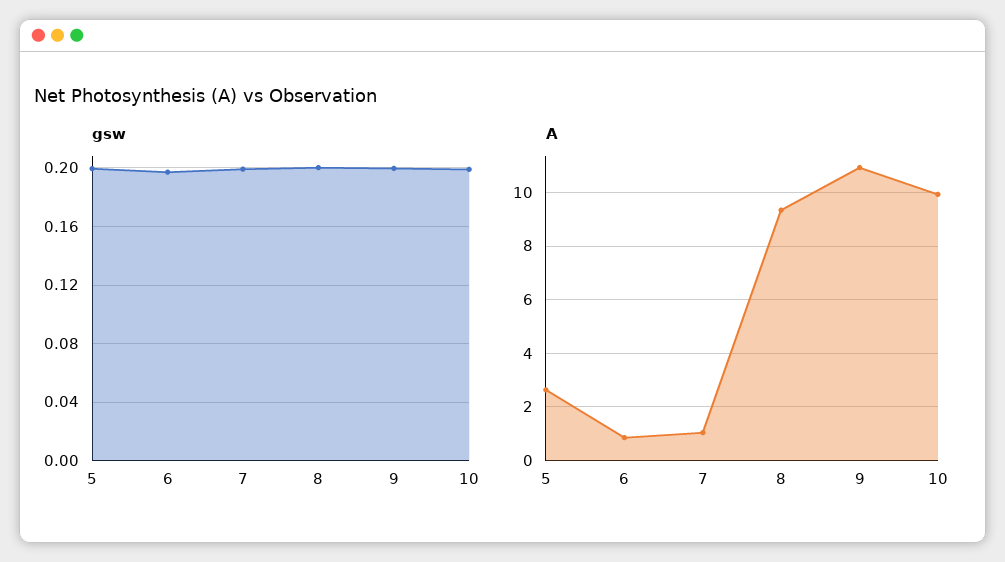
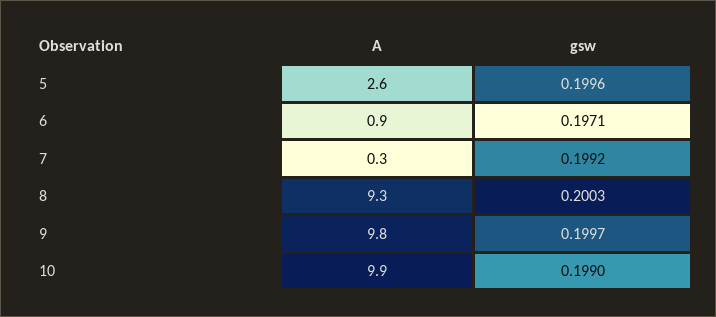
  {
    "gsw": {
      "5": 0.1996,
      "6": 0.1971,
      "7": 0.1992,
      "8": 0.2003,
      "9": 0.1997,
      "10": 0.199
    },
    "A": {
      "5": 2.6,
      "6": 0.9,
-     "7": 1,
+     "7": 0.3,
      "8": 9.3,
-     "9": 11,
+     "9": 9.8,
      "10": 9.9
    }
  }

